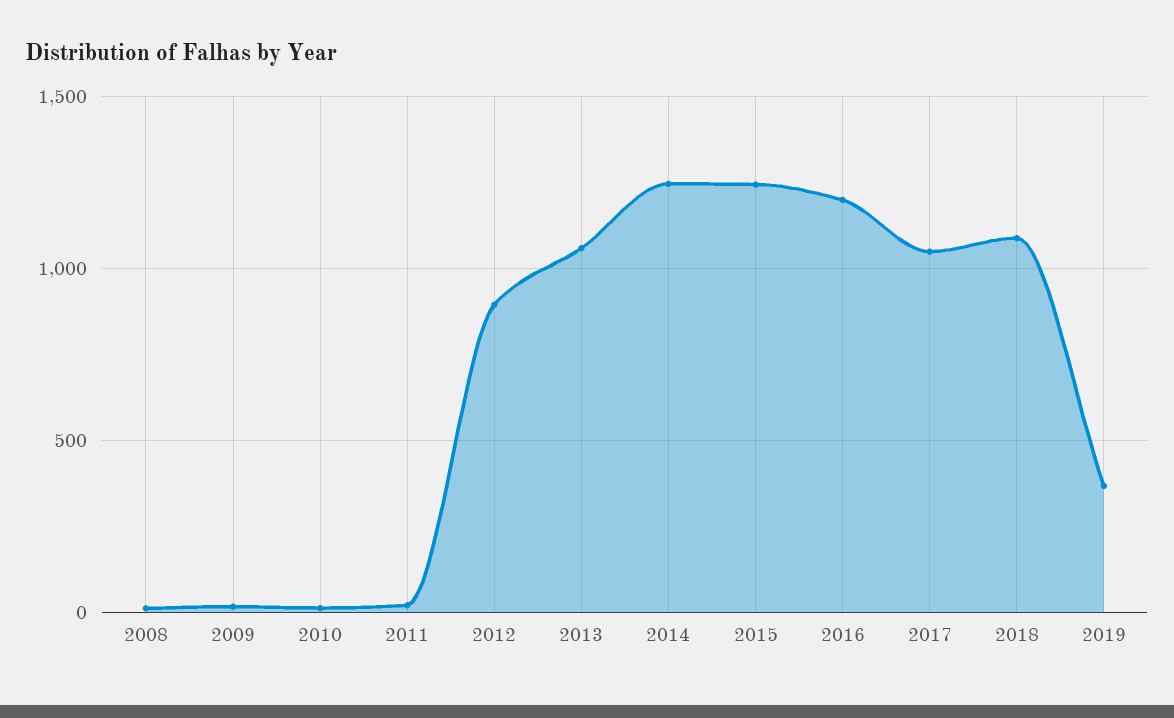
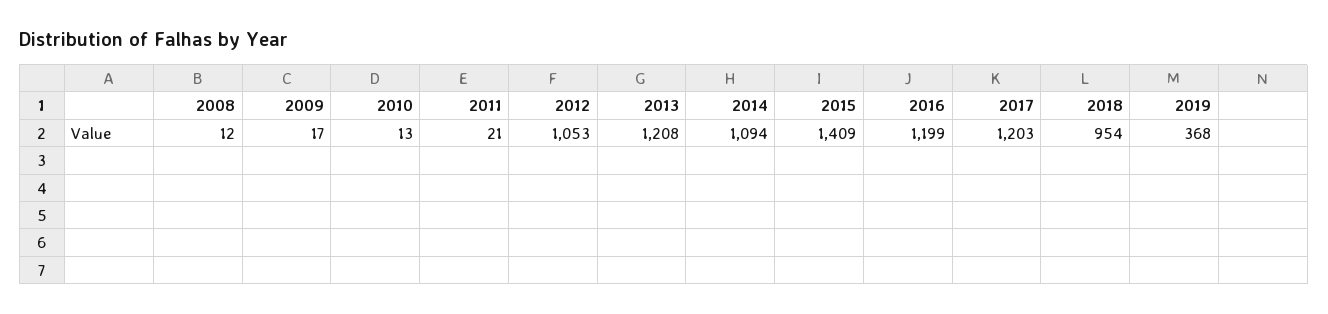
  {
    "2008": 12,
    "2009": 17,
    "2010": 13,
    "2011": 21,
-   "2012": 900,
+   "2012": 1053,
-   "2013": 1050,
+   "2013": 1208,
-   "2014": 1250,
+   "2014": 1094,
-   "2015": 1250,
+   "2015": 1409,
    "2016": 1199,
-   "2017": 1050,
+   "2017": 1203,
-   "2018": 1100,
+   "2018": 954,
    "2019": 368
  }

